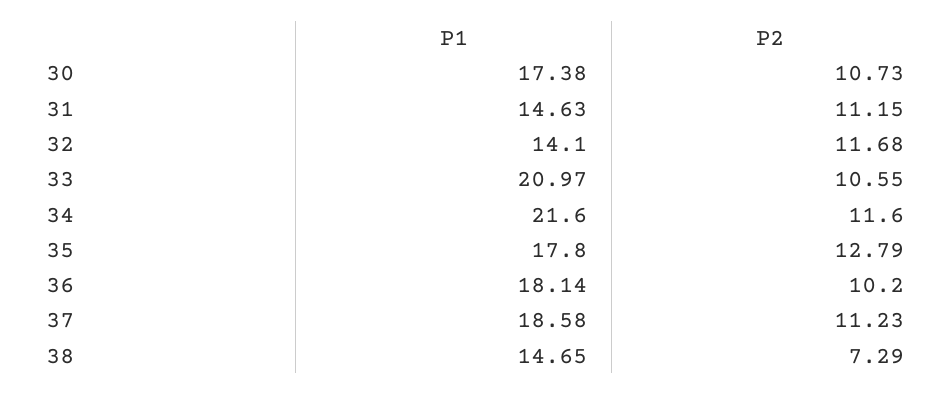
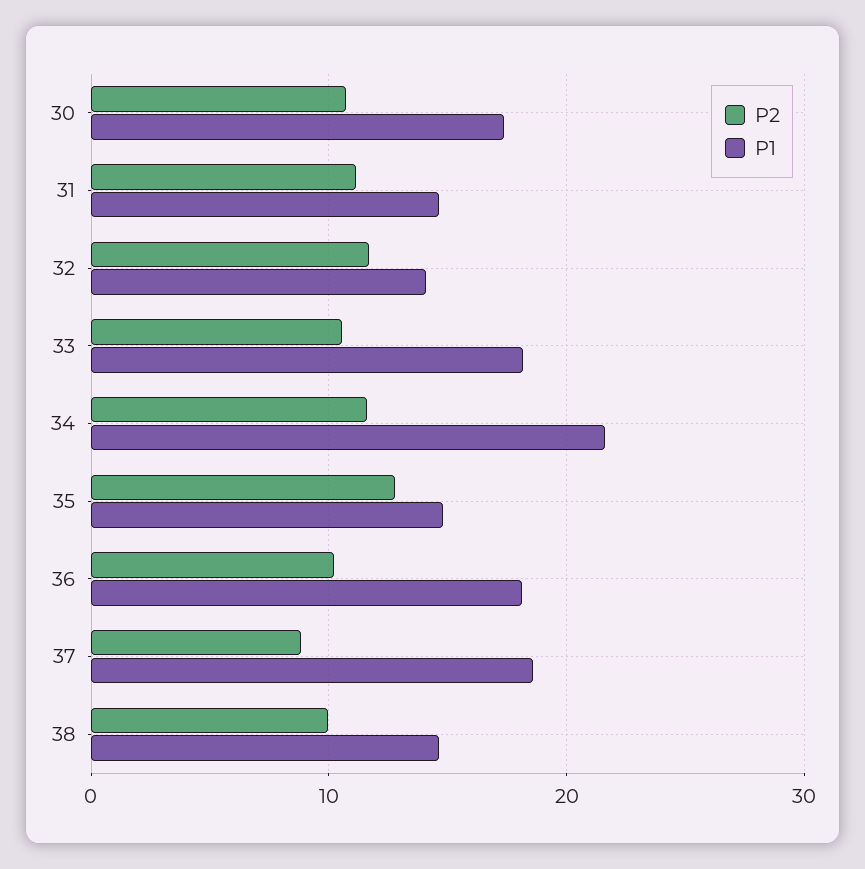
  {
    "P1": {
      "30": 17.38,
      "31": 14.63,
      "32": 14.1,
-     "33": 20.97,
+     "33": 18,
      "34": 21.6,
-     "35": 17.8,
+     "35": 15,
      "36": 18.14,
      "37": 18.58,
      "38": 14.65
    },
    "P2": {
      "30": 10.73,
      "31": 11.15,
      "32": 11.68,
      "33": 10.55,
      "34": 11.6,
      "35": 12.79,
      "36": 10.2,
-     "37": 11.23,
+     "37": 9,
-     "38": 7.29
+     "38": 10
    }
  }

